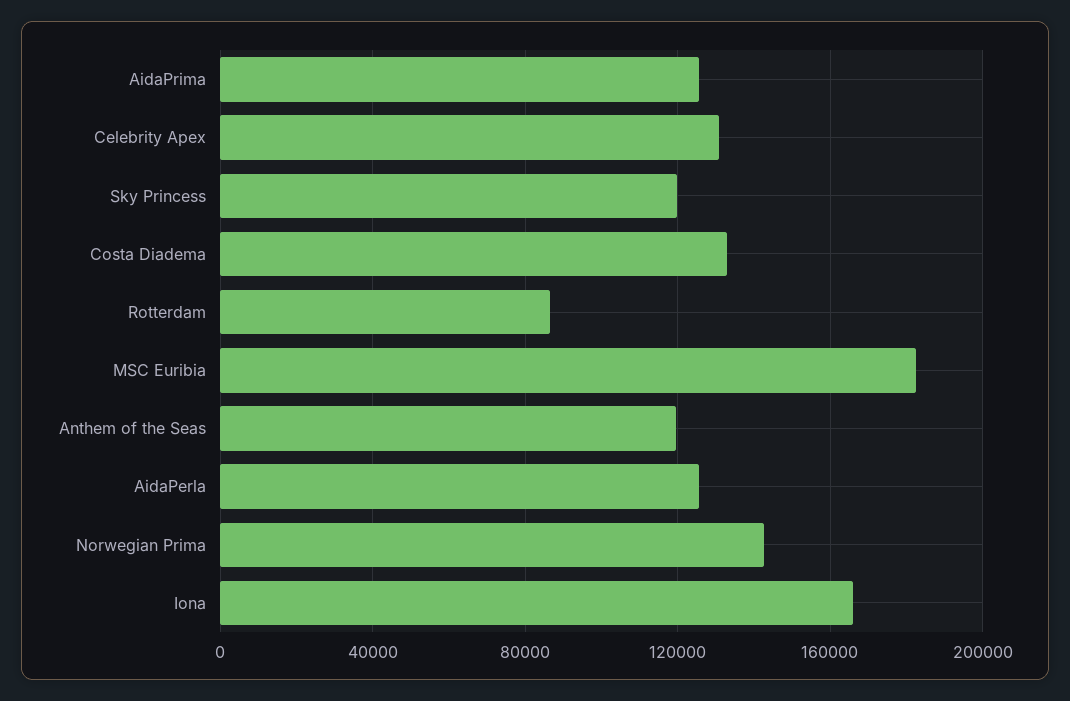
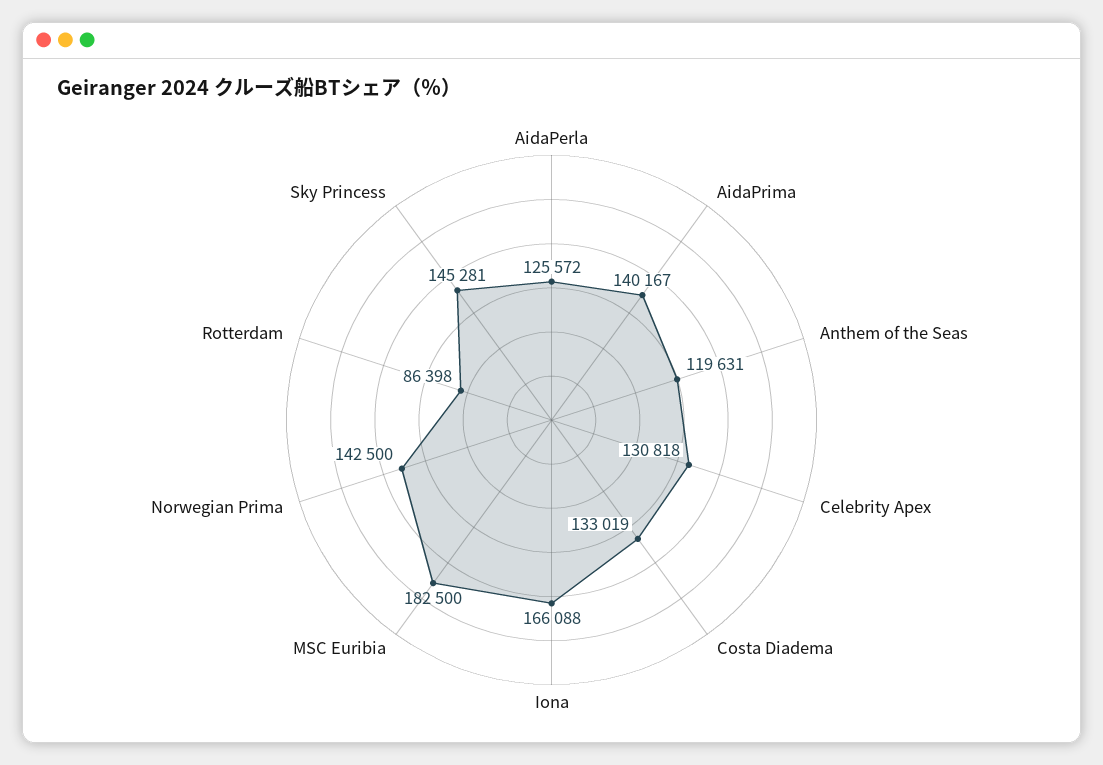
  {
-   "AidaPrima": 125000,
+   "AidaPrima": 140167,
    "Celebrity Apex": 130818,
-   "Sky Princess": 120000,
+   "Sky Princess": 145281,
    "Costa Diadema": 133019,
    "Rotterdam": 86398,
    "MSC Euribia": 182500,
    "Anthem of the Seas": 119631,
    "AidaPerla": 125572,
    "Norwegian Prima": 142500,
    "Iona": 166088
  }

